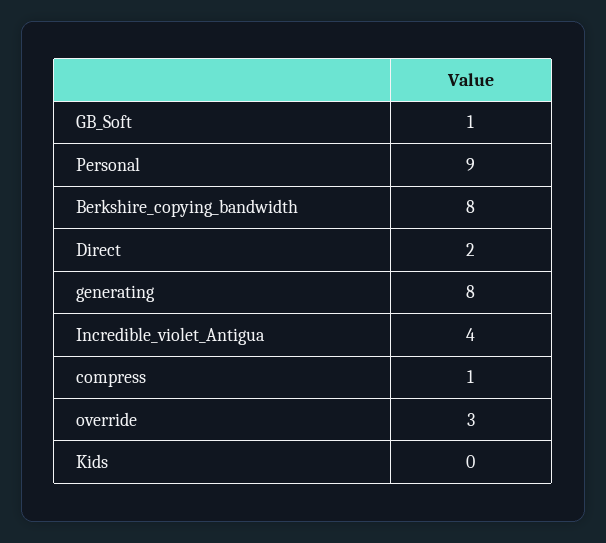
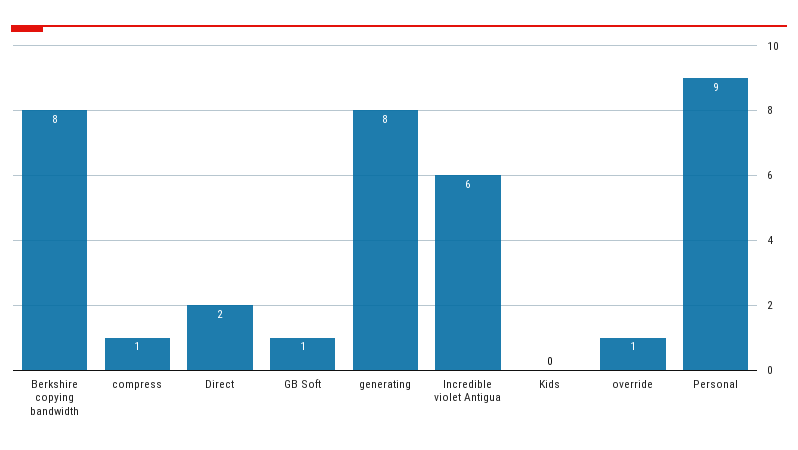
  {
    "GB_Soft": 1,
    "Personal": 9,
    "Berkshire_copying_bandwidth": 8,
    "Direct": 2,
    "generating": 8,
-   "Incredible_violet_Antigua": 4,
+   "Incredible_violet_Antigua": 6,
    "compress": 1,
-   "override": 3,
+   "override": 1,
    "Kids": 0
  }

